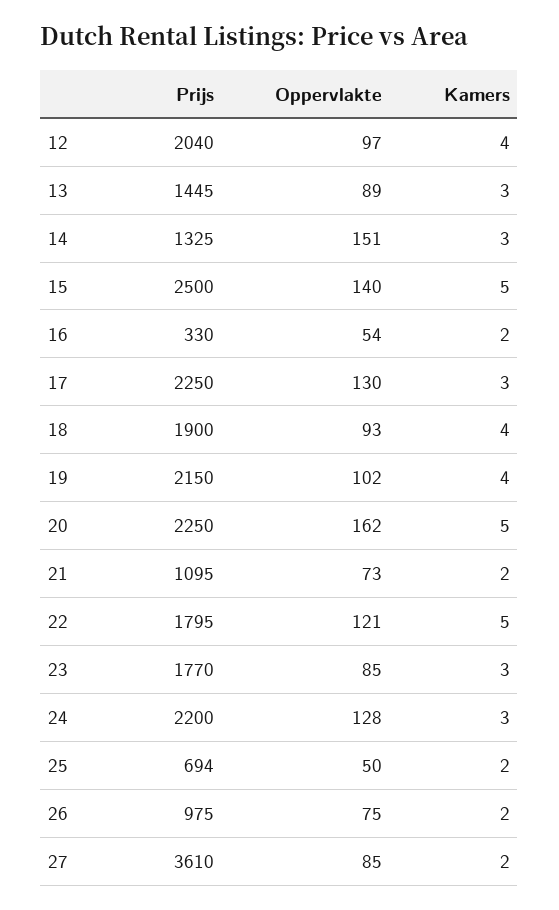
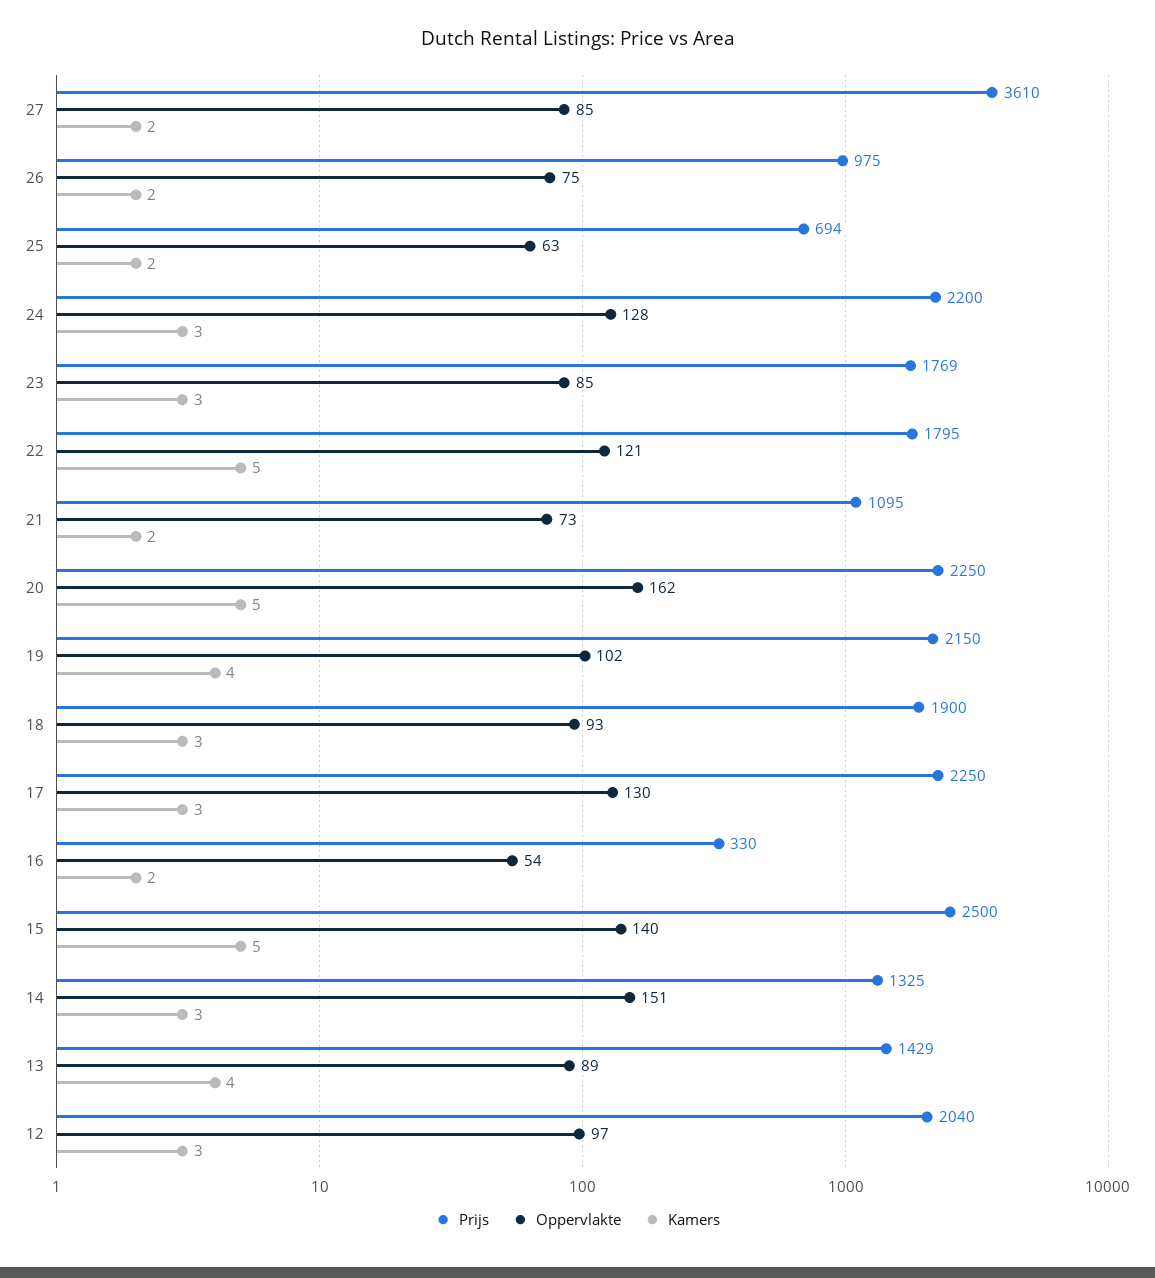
  {
    "Prijs": {
      "12": 2040,
-     "13": 1445,
+     "13": 1429,
      "14": 1325,
      "15": 2500,
      "16": 330,
      "17": 2250,
      "18": 1900,
      "19": 2150,
      "20": 2250,
      "21": 1095,
      "22": 1795,
-     "23": 1770,
+     "23": 1769,
      "24": 2200,
      "25": 694,
      "26": 975,
      "27": 3610
    },
    "Oppervlakte": {
      "12": 97,
      "13": 89,
      "14": 151,
      "15": 140,
      "16": 54,
      "17": 130,
      "18": 93,
      "19": 102,
      "20": 162,
      "21": 73,
      "22": 121,
      "23": 85,
      "24": 128,
-     "25": 50,
+     "25": 63,
      "26": 75,
      "27": 85
    },
    "Kamers": {
-     "12": 4,
+     "12": 3,
-     "13": 3,
+     "13": 4,
      "14": 3,
      "15": 5,
      "16": 2,
      "17": 3,
-     "18": 4,
+     "18": 3,
      "19": 4,
      "20": 5,
      "21": 2,
      "22": 5,
      "23": 3,
      "24": 3,
      "25": 2,
      "26": 2,
      "27": 2
    }
  }

